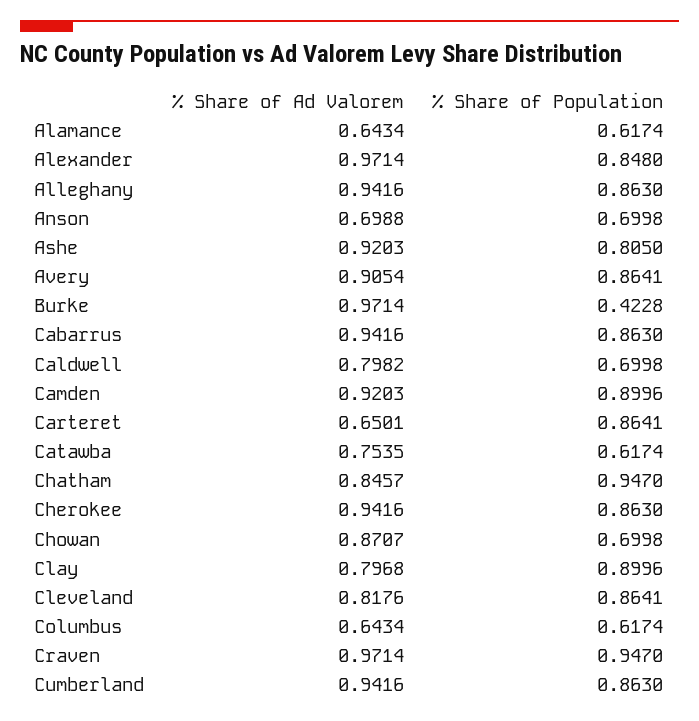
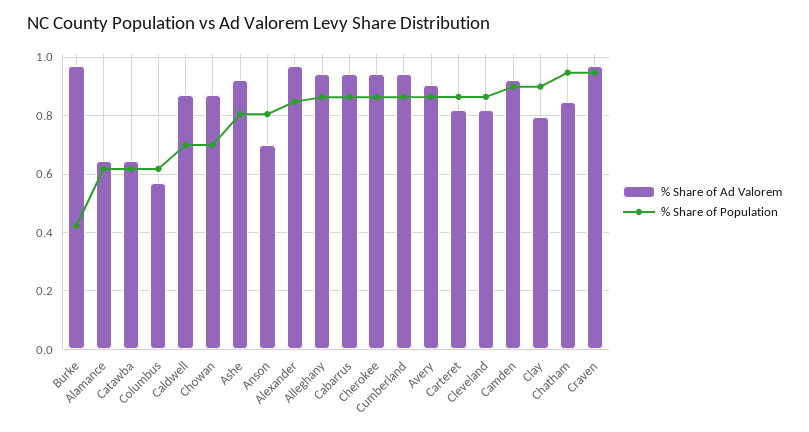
  {
    "% Share of Ad Valorem": {
      "Alamance": 0.6434,
      "Alexander": 0.9714,
      "Alleghany": 0.9416,
      "Anson": 0.6988,
      "Ashe": 0.9203,
      "Avery": 0.9054,
      "Burke": 0.9714,
      "Cabarrus": 0.9416,
-     "Caldwell": 0.7982,
+     "Caldwell": 0.875,
      "Camden": 0.9203,
-     "Carteret": 0.6501,
+     "Carteret": 0.825,
-     "Catawba": 0.7535,
+     "Catawba": 0.65,
      "Chatham": 0.8457,
      "Cherokee": 0.9416,
      "Chowan": 0.8707,
      "Clay": 0.7968,
      "Cleveland": 0.8176,
-     "Columbus": 0.6434,
+     "Columbus": 0.575,
      "Craven": 0.9714,
      "Cumberland": 0.9416
    },
    "% Share of Population": {
      "Alamance": 0.6174,
      "Alexander": 0.848,
      "Alleghany": 0.863,
-     "Anson": 0.6998,
+     "Anson": 0.8,
      "Ashe": 0.805,
      "Avery": 0.8641,
      "Burke": 0.4228,
      "Cabarrus": 0.863,
      "Caldwell": 0.6998,
      "Camden": 0.8996,
      "Carteret": 0.8641,
      "Catawba": 0.6174,
      "Chatham": 0.947,
      "Cherokee": 0.863,
      "Chowan": 0.6998,
      "Clay": 0.8996,
      "Cleveland": 0.8641,
      "Columbus": 0.6174,
      "Craven": 0.947,
      "Cumberland": 0.863
    }
  }

